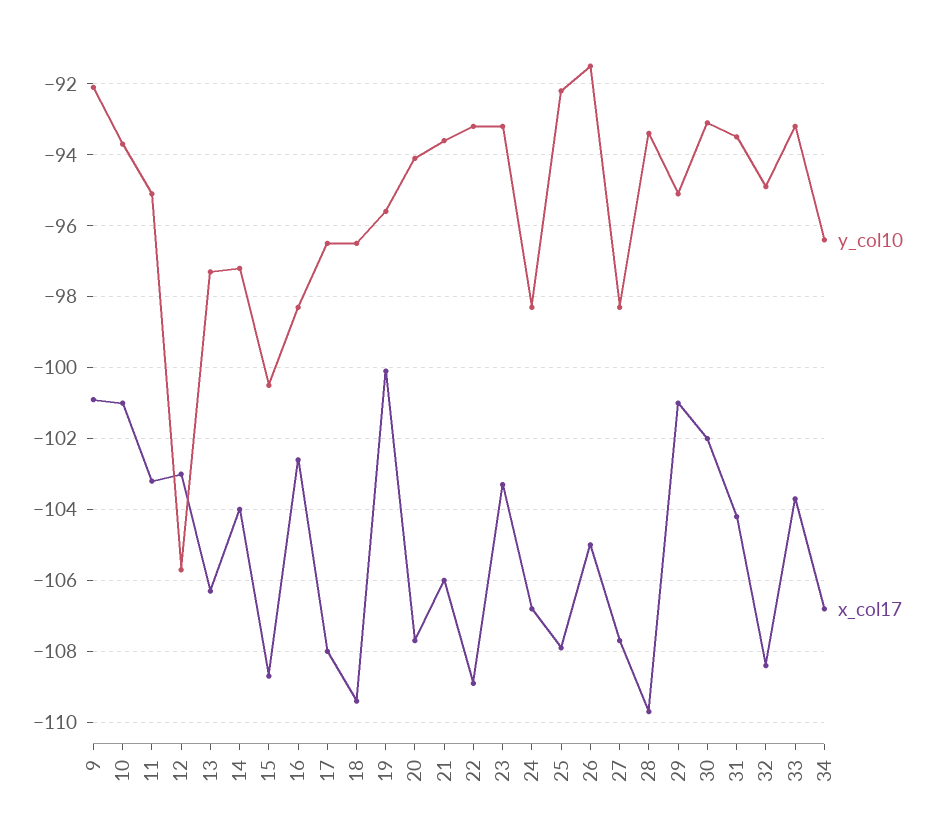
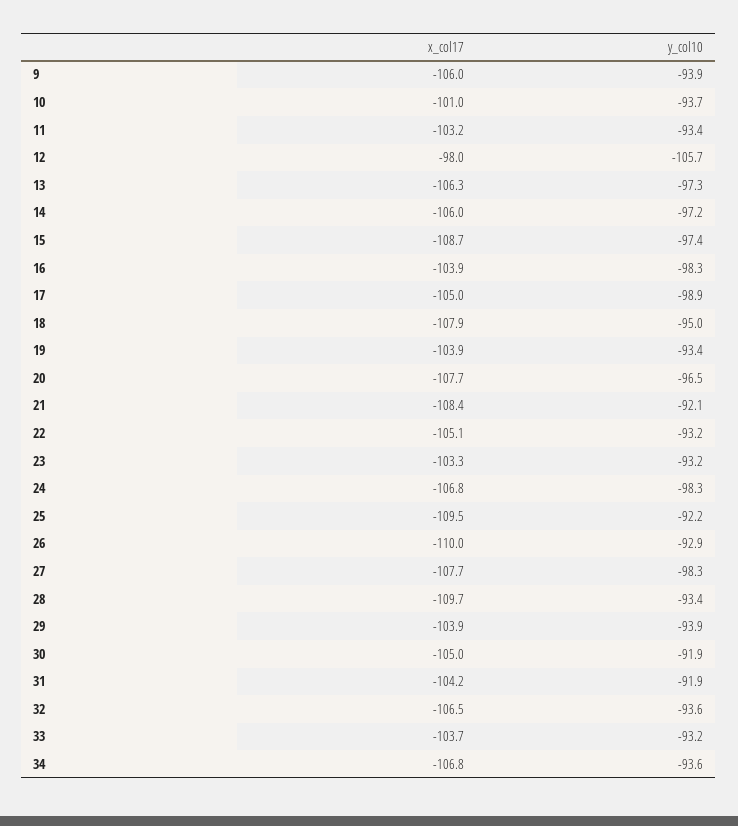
  {
    "y_col10": {
-     "9": -92,
+     "9": -93.9,
      "10": -93.7,
-     "11": -95,
+     "11": -93.4,
      "12": -105.7,
      "13": -97.3,
      "14": -97.2,
-     "15": -100.5,
+     "15": -97.4,
      "16": -98.3,
-     "17": -96.5,
+     "17": -98.9,
-     "18": -96.5,
+     "18": -95,
-     "19": -95.5,
+     "19": -93.4,
-     "20": -94,
+     "20": -96.5,
-     "21": -93.5,
+     "21": -92.1,
      "22": -93.2,
      "23": -93.2,
      "24": -98.3,
      "25": -92.2,
-     "26": -91.5,
+     "26": -92.9,
      "27": -98.3,
      "28": -93.4,
-     "29": -95,
+     "29": -93.9,
-     "30": -93,
+     "30": -91.9,
-     "31": -93.5,
+     "31": -91.9,
-     "32": -95,
+     "32": -93.6,
      "33": -93.2,
-     "34": -96.5
+     "34": -93.6
    },
    "x_col17": {
-     "9": -101,
+     "9": -106,
      "10": -101,
      "11": -103.2,
-     "12": -103,
+     "12": -98,
      "13": -106.3,
-     "14": -104,
+     "14": -106,
      "15": -108.7,
-     "16": -102.5,
+     "16": -103.9,
-     "17": -108,
+     "17": -105,
-     "18": -109.5,
+     "18": -107.9,
-     "19": -100,
+     "19": -103.9,
      "20": -107.7,
-     "21": -106,
+     "21": -108.4,
-     "22": -109,
+     "22": -105.1,
      "23": -103.3,
      "24": -106.8,
-     "25": -108,
+     "25": -109.5,
-     "26": -105,
+     "26": -110,
      "27": -107.7,
      "28": -109.7,
-     "29": -101,
+     "29": -103.9,
-     "30": -102,
+     "30": -105,
      "31": -104.2,
-     "32": -108.5,
+     "32": -106.5,
      "33": -103.7,
      "34": -106.8
    }
  }

